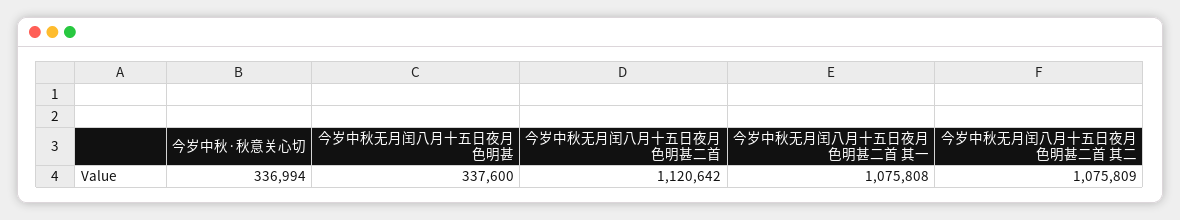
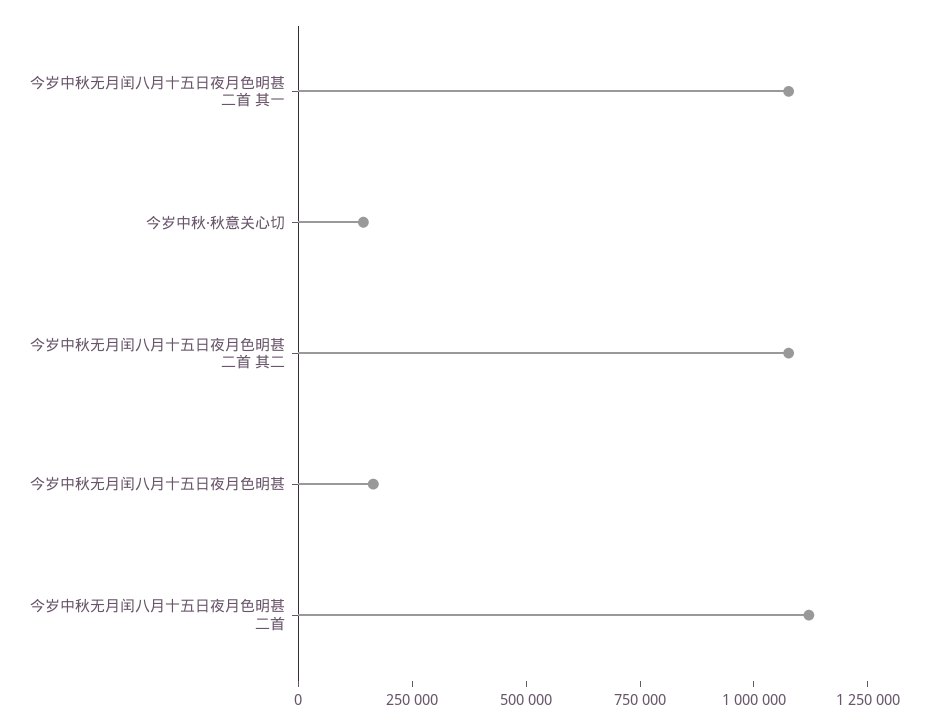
  {
-   "今岁中秋·秋意关心切": 336994,
+   "今岁中秋·秋意关心切": 150000,
-   "今岁中秋无月闰八月十五日夜月色明甚": 337600,
+   "今岁中秋无月闰八月十五日夜月色明甚": 150000,
    "今岁中秋无月闰八月十五日夜月色明甚二首": 1120642,
    "今岁中秋无月闰八月十五日夜月色明甚二首 其一": 1075808,
    "今岁中秋无月闰八月十五日夜月色明甚二首 其二": 1075809
  }

